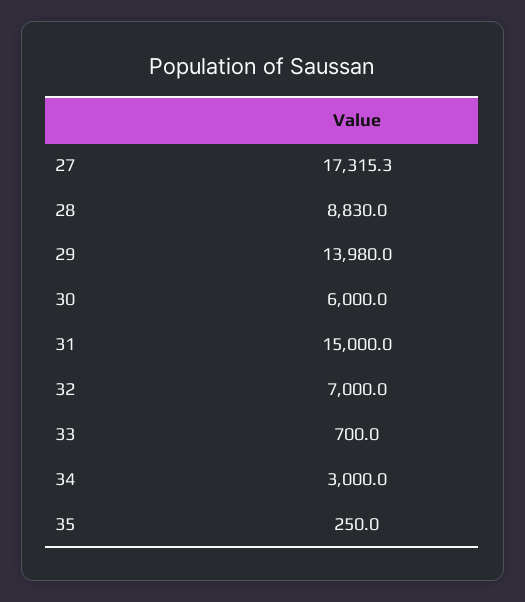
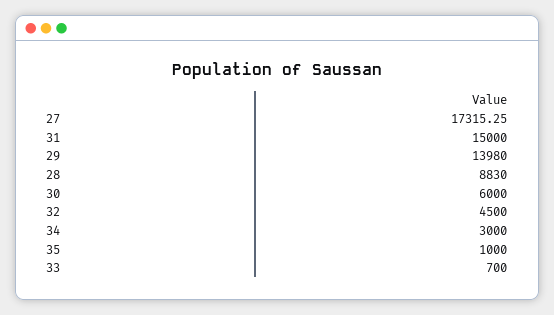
  {
    "27": 17315.25,
    "28": 8830,
    "29": 13980,
    "30": 6000,
    "31": 15000,
-   "32": 7000,
+   "32": 4500,
    "33": 700,
    "34": 3000,
-   "35": 250
+   "35": 1000
  }

